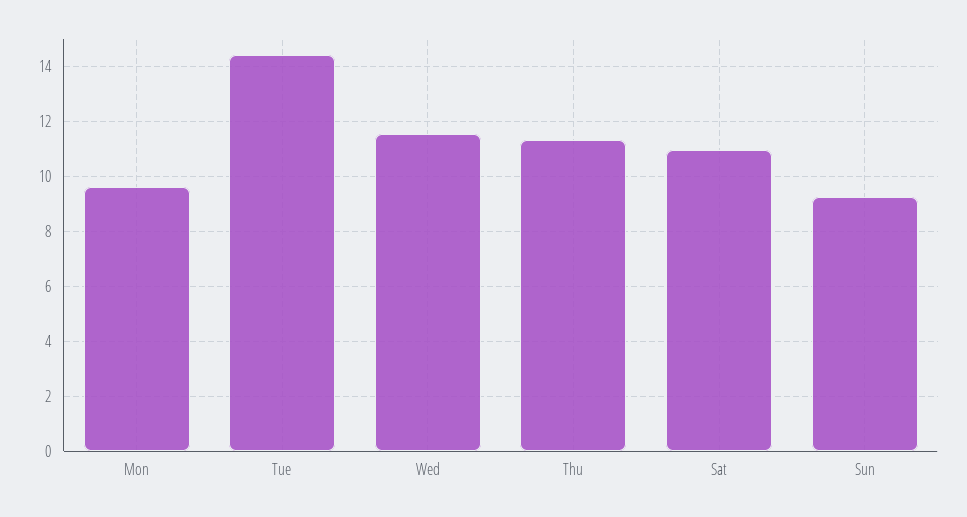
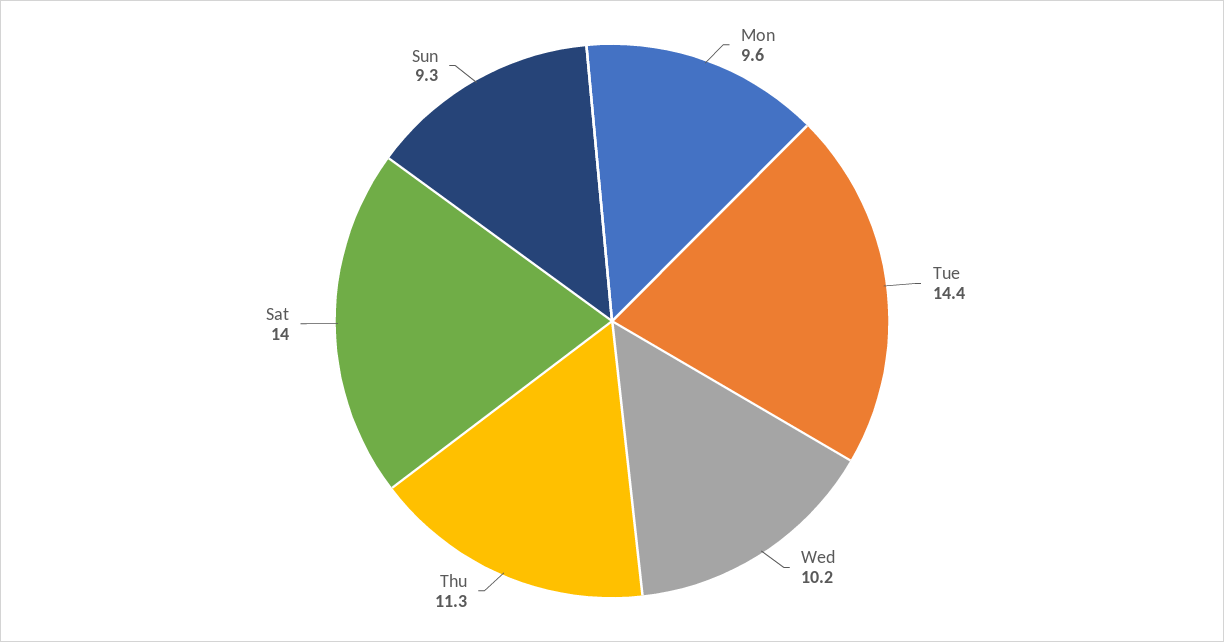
  {
    "Mon": 9.6,
    "Tue": 14.4,
-   "Wed": 11.5,
+   "Wed": 10.2,
    "Thu": 11.3,
-   "Sat": 11,
+   "Sat": 14,
    "Sun": 9.3
  }

